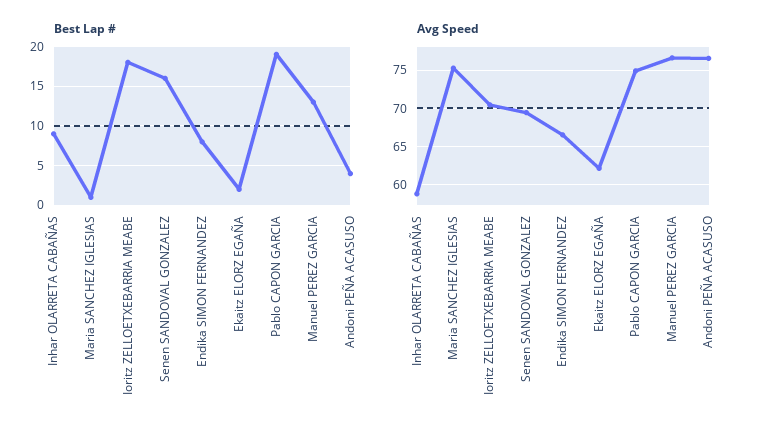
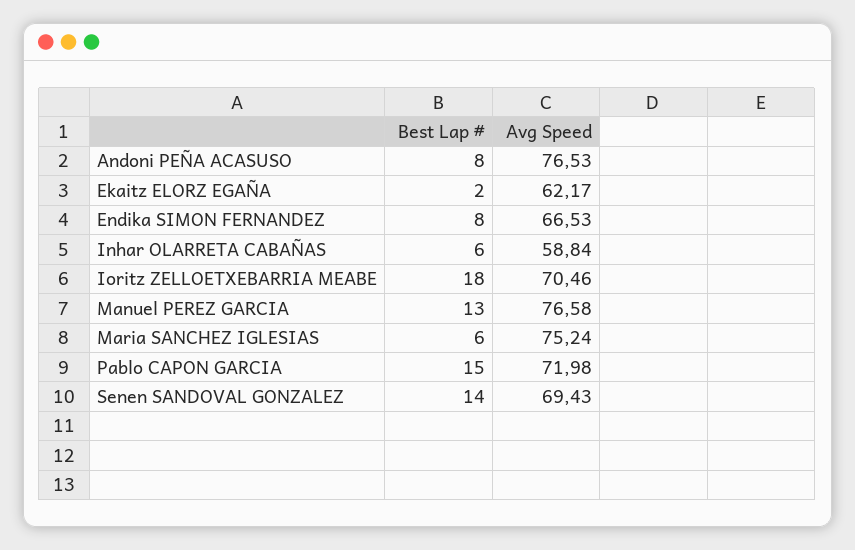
  {
    "Best Lap #": {
-     "Inhar OLARRETA CABAÑAS": 9,
+     "Inhar OLARRETA CABAÑAS": 6,
-     "Maria SANCHEZ IGLESIAS": 1,
+     "Maria SANCHEZ IGLESIAS": 6,
      "Ioritz ZELLOETXEBARRIA MEABE": 18,
-     "Senen SANDOVAL GONZALEZ": 16,
+     "Senen SANDOVAL GONZALEZ": 14,
      "Endika SIMON FERNANDEZ": 8,
      "Ekaitz ELORZ EGAÑA": 2,
-     "Pablo CAPON GARCIA": 19,
+     "Pablo CAPON GARCIA": 15,
      "Manuel PEREZ GARCIA": 13,
-     "Andoni PEÑA ACASUSO": 4
+     "Andoni PEÑA ACASUSO": 8
    },
    "Avg Speed": {
      "Inhar OLARRETA CABAÑAS": 58.84,
      "Maria SANCHEZ IGLESIAS": 75.24,
      "Ioritz ZELLOETXEBARRIA MEABE": 70.46,
      "Senen SANDOVAL GONZALEZ": 69.43,
      "Endika SIMON FERNANDEZ": 66.53,
      "Ekaitz ELORZ EGAÑA": 62.17,
-     "Pablo CAPON GARCIA": 75,
+     "Pablo CAPON GARCIA": 71.98,
      "Manuel PEREZ GARCIA": 76.58,
      "Andoni PEÑA ACASUSO": 76.53
    }
  }

